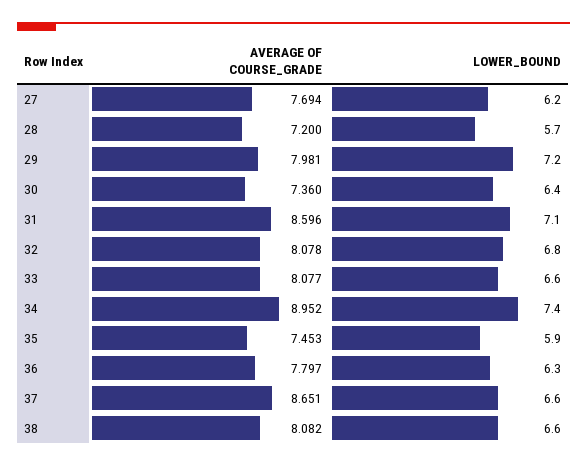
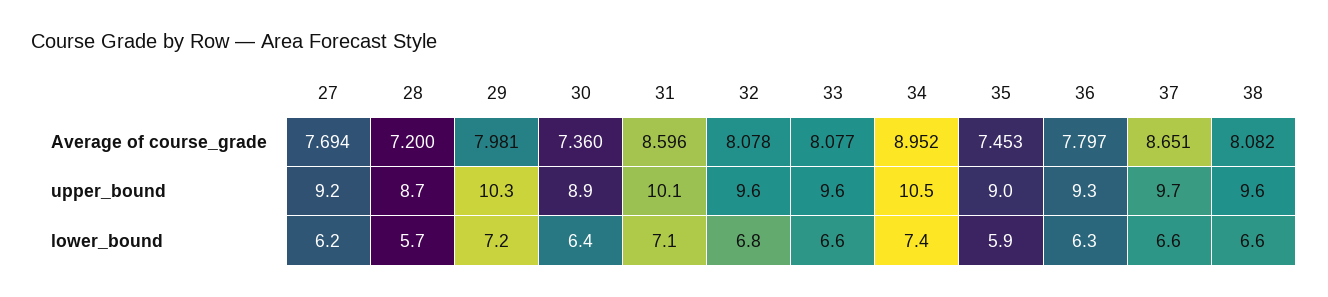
  {
    "AVERAGE OF COURSE_GRADE": {
      "27": 7.694,
      "28": 7.2,
      "29": 7.981,
      "30": 7.36,
      "31": 8.596,
      "32": 8.078,
      "33": 8.077,
      "34": 8.952,
      "35": 7.453,
      "36": 7.797,
      "37": 8.651,
      "38": 8.082
    },
    "LOWER_BOUND": {
      "27": 6.2,
      "28": 5.7,
      "29": 7.2,
      "30": 6.4,
      "31": 7.1,
      "32": 6.8,
      "33": 6.6,
      "34": 7.4,
      "35": 5.9,
      "36": 6.3,
      "37": 6.6,
      "38": 6.6
-   }
+   },
+   "upper_bound": {
+     "27": 9.2,
+     "28": 8.7,
+     "29": 10.3,
+     "30": 8.9,
+     "31": 10.1,
+     "32": 9.6,
+     "33": 9.6,
+     "34": 10.5,
+     "35": 9,
+     "36": 9.3,
+     "37": 9.7,
+     "38": 9.6
+   }
  }

